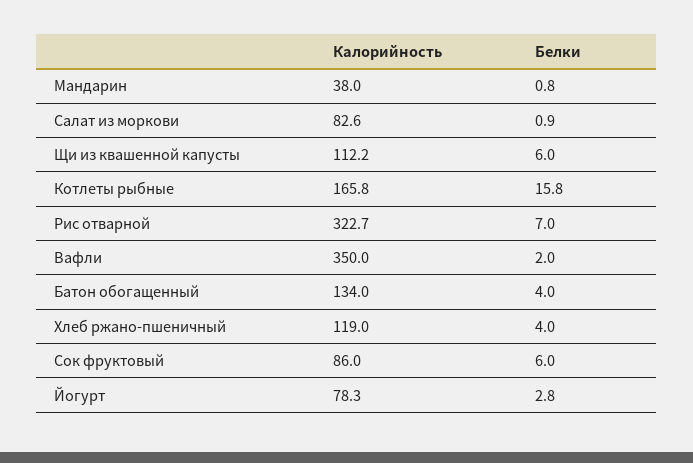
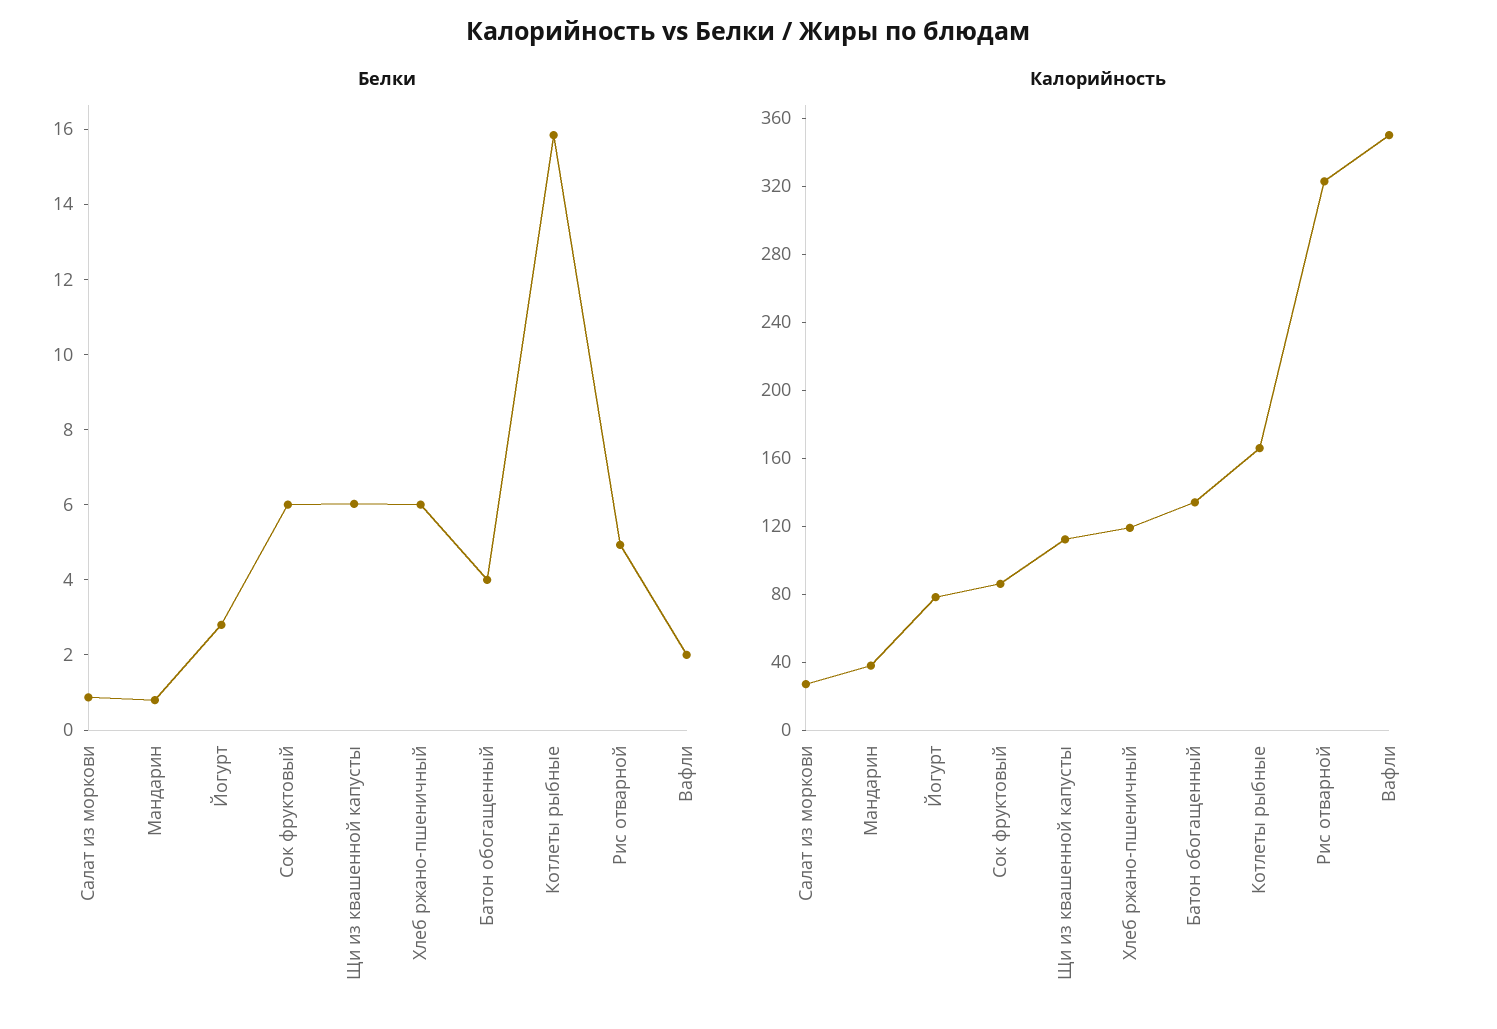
  {
    "Калорийность": {
      "Мандарин": 38,
-     "Салат из моркови": 82.6,
+     "Салат из моркови": 30,
      "Щи из квашенной капусты": 112.2,
      "Котлеты рыбные": 165.8,
      "Рис отварной": 322.7,
      "Вафли": 350,
      "Батон обогащенный": 134,
      "Хлеб ржано-пшеничный": 119,
      "Сок фруктовый": 86,
      "Йогурт": 78.3
    },
    "Белки": {
      "Мандарин": 0.8,
      "Салат из моркови": 0.9,
      "Щи из квашенной капусты": 6,
      "Котлеты рыбные": 15.8,
-     "Рис отварной": 7,
+     "Рис отварной": 5,
      "Вафли": 2,
      "Батон обогащенный": 4,
-     "Хлеб ржано-пшеничный": 4,
+     "Хлеб ржано-пшеничный": 6,
      "Сок фруктовый": 6,
      "Йогурт": 2.8
    }
  }

